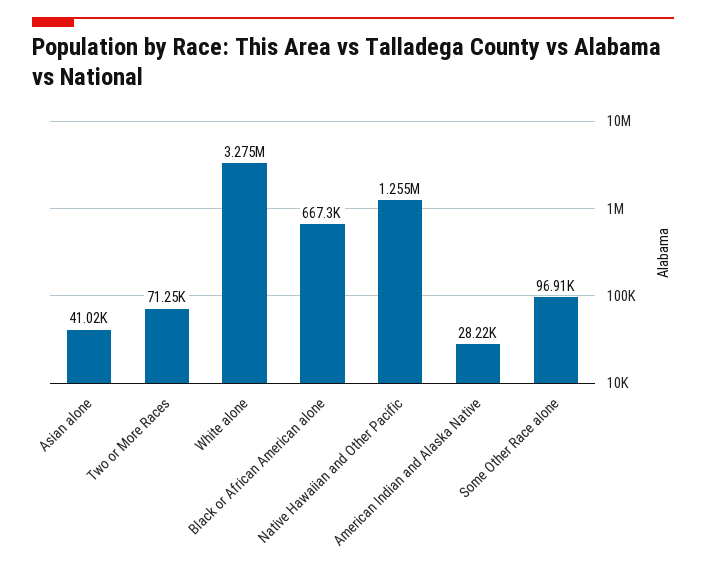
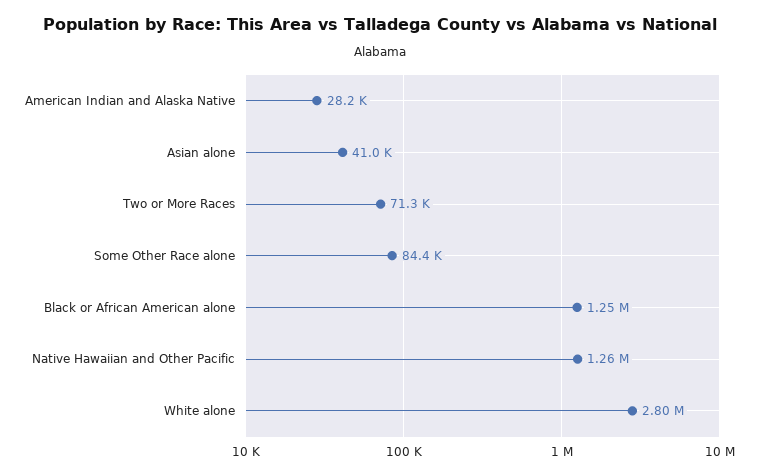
  {
    "Asian alone": 41020,
    "Two or More Races": 71250,
-   "White alone": 3275000,
+   "White alone": 2800000,
-   "Black or African American alone": 667300,
+   "Black or African American alone": 1250000,
    "Native Hawaiian and Other Pacific": 1255000,
    "American Indian and Alaska Native": 28220,
-   "Some Other Race alone": 96910
+   "Some Other Race alone": 84400
  }

